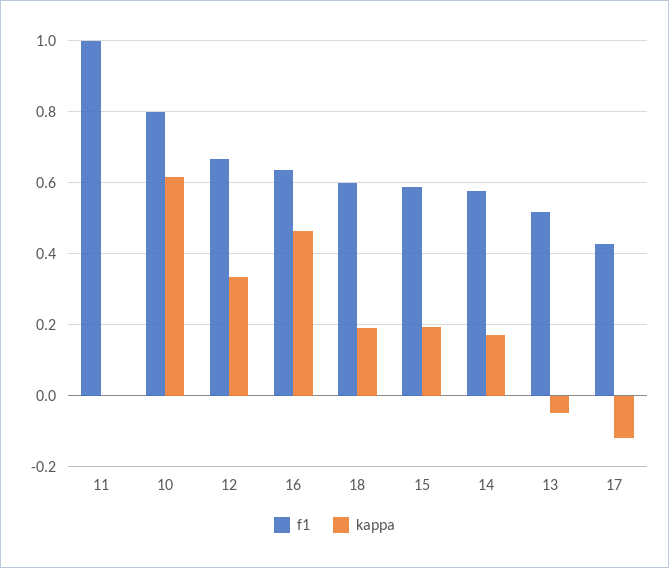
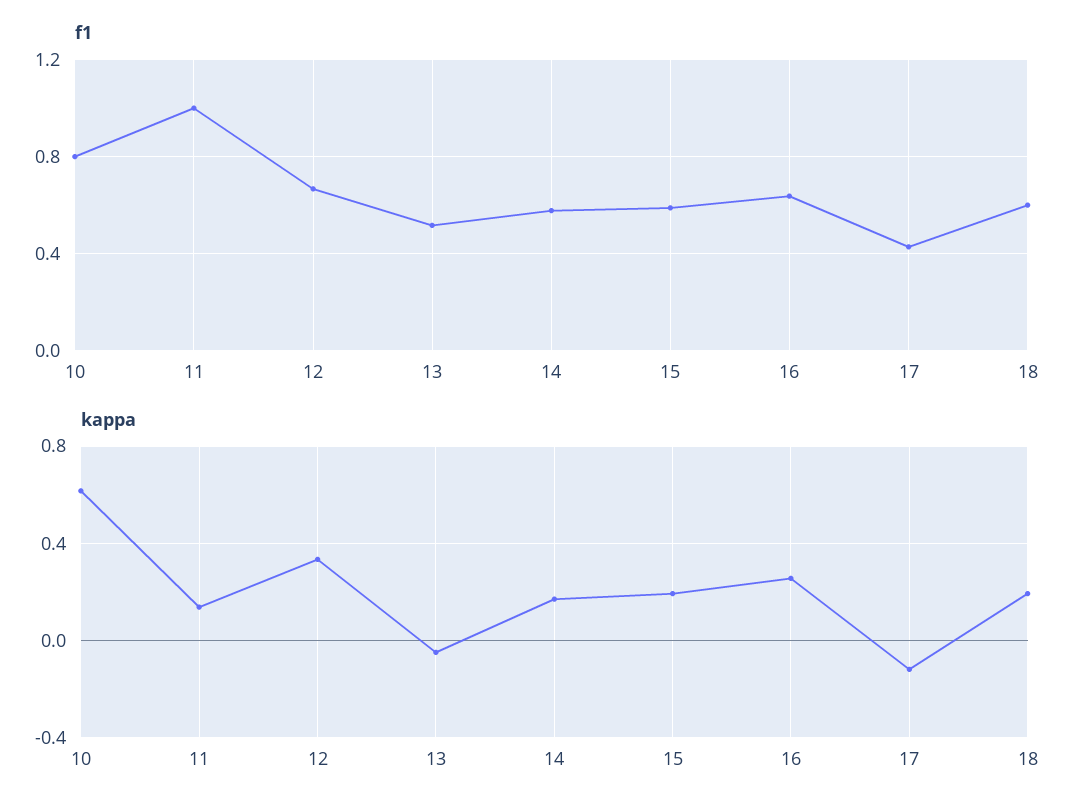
  {
    "f1": {
      "11": 1,
      "10": 0.8,
      "12": 0.66,
      "16": 0.64,
      "18": 0.6,
      "15": 0.58,
      "14": 0.58,
      "13": 0.52,
      "17": 0.42
    },
    "kappa": {
-     "11": 0,
+     "11": 0.15,
      "10": 0.62,
      "12": 0.34,
-     "16": 0.46,
+     "16": 0.25,
      "18": 0.2,
      "15": 0.2,
      "14": 0.18,
      "13": -0.04,
      "17": -0.12
    }
  }

